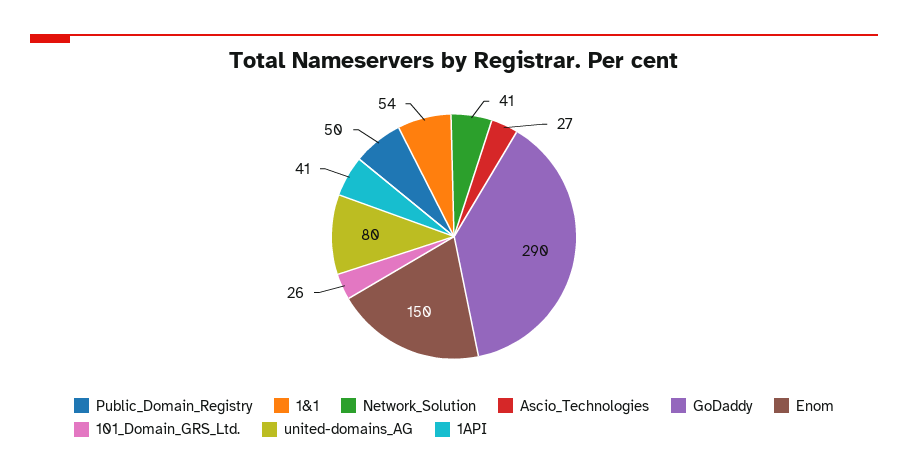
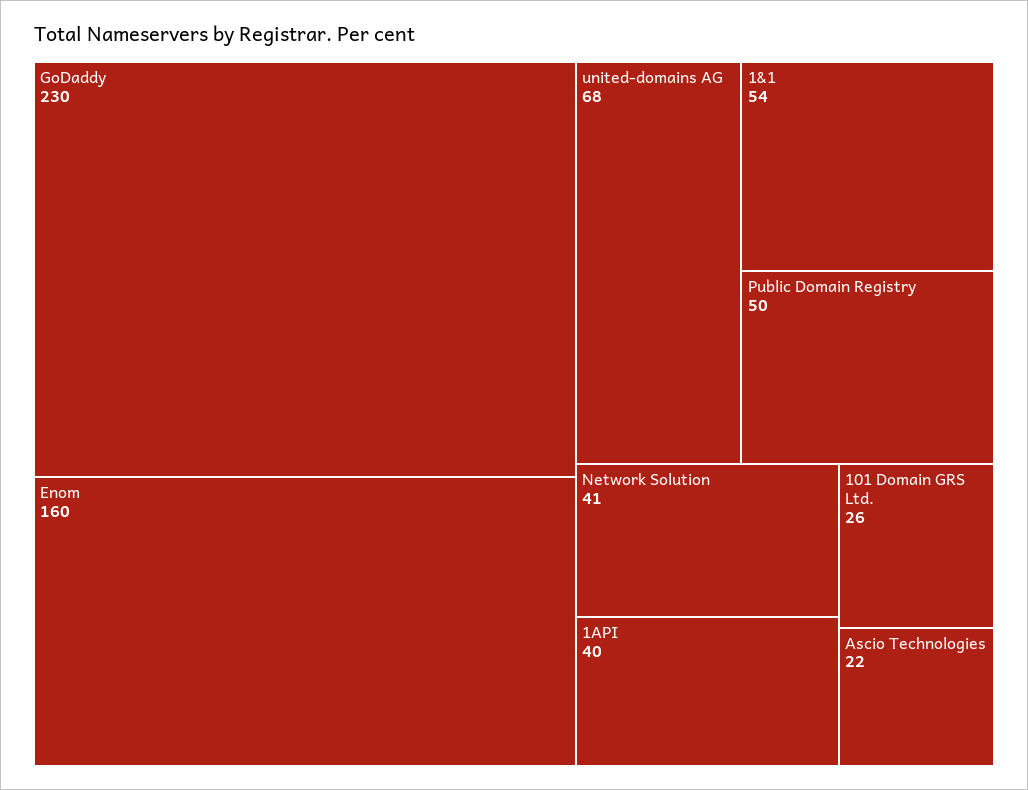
  {
    "Public_Domain_Registry": 50,
    "1&1": 54,
    "Network_Solution": 41,
-   "Ascio_Technologies": 27,
+   "Ascio_Technologies": 22,
-   "GoDaddy": 290,
+   "GoDaddy": 230,
-   "Enom": 150,
+   "Enom": 160,
    "101_Domain_GRS_Ltd.": 26,
-   "united-domains_AG": 80,
+   "united-domains_AG": 68,
-   "1API": 41
+   "1API": 40
  }

